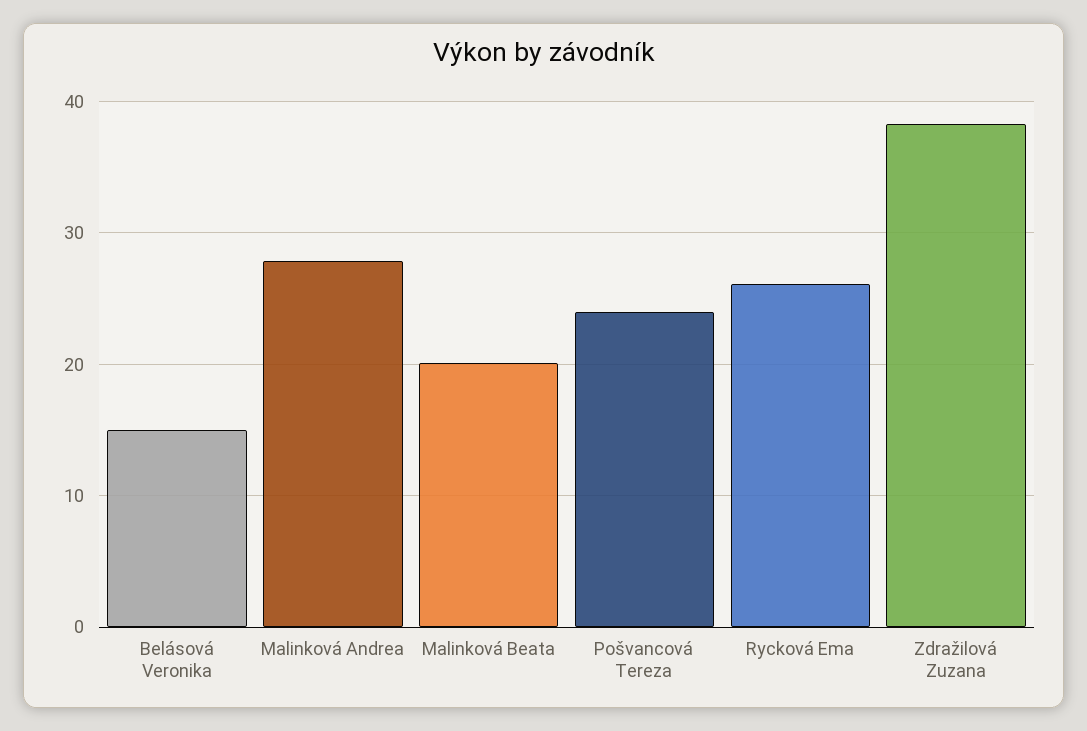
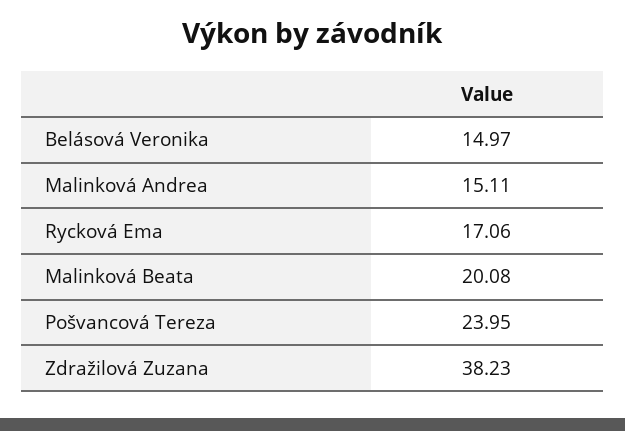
  {
    "Belásová Veronika": 14.97,
-   "Malinková Andrea": 28,
+   "Malinková Andrea": 15.11,
    "Malinková Beata": 20.08,
    "Pošvancová Tereza": 23.95,
-   "Rycková Ema": 26,
+   "Rycková Ema": 17.06,
    "Zdražilová Zuzana": 38.23
  }

